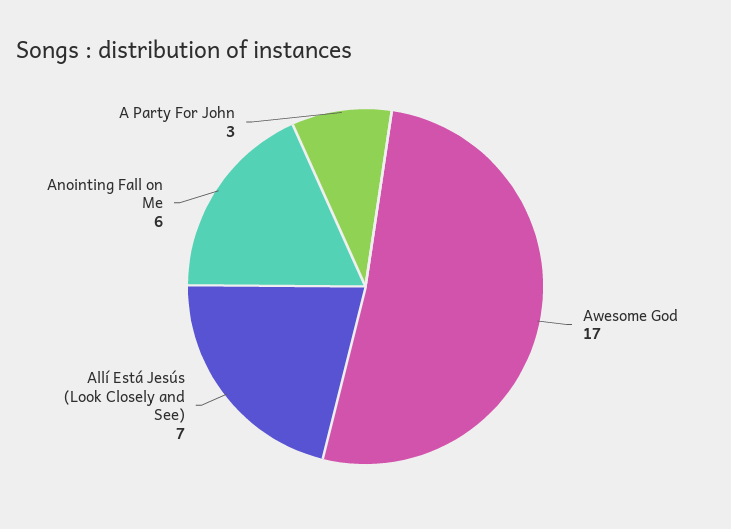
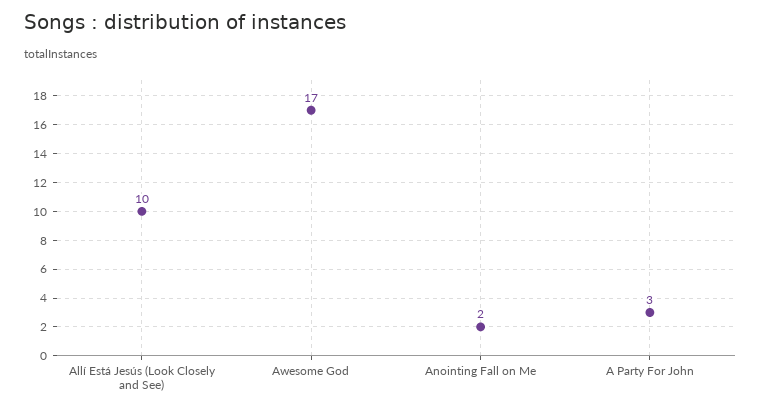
  {
    "Awesome God": 17,
-   "Allí Está Jesús (Look Closely and See)": 7,
+   "Allí Está Jesús (Look Closely and See)": 10,
-   "Anointing Fall on Me": 6,
+   "Anointing Fall on Me": 2,
    "A Party For John": 3
  }

